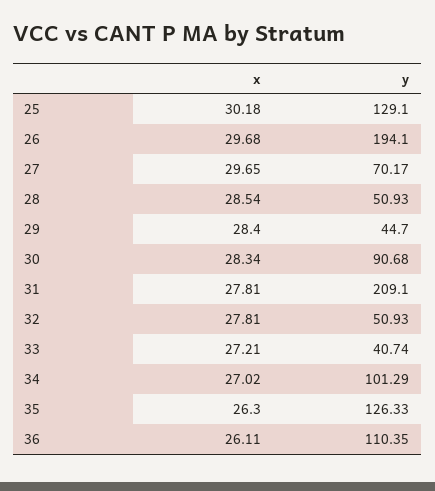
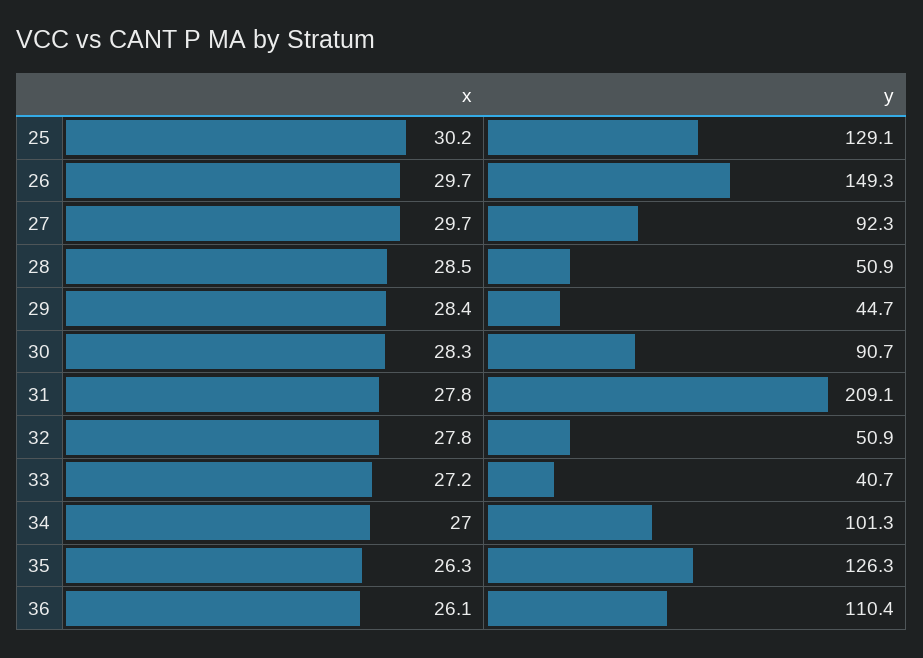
  {
    "x": {
      "25": 30.18,
      "26": 29.68,
      "27": 29.65,
      "28": 28.54,
      "29": 28.4,
      "30": 28.34,
      "31": 27.81,
      "32": 27.81,
      "33": 27.21,
      "34": 27.02,
      "35": 26.3,
      "36": 26.11
    },
    "y": {
      "25": 129.1,
-     "26": 194.1,
+     "26": 149.3,
-     "27": 70.17,
+     "27": 92.3,
      "28": 50.93,
      "29": 44.7,
      "30": 90.68,
      "31": 209.1,
      "32": 50.93,
      "33": 40.74,
      "34": 101.29,
      "35": 126.33,
      "36": 110.35
    }
  }

